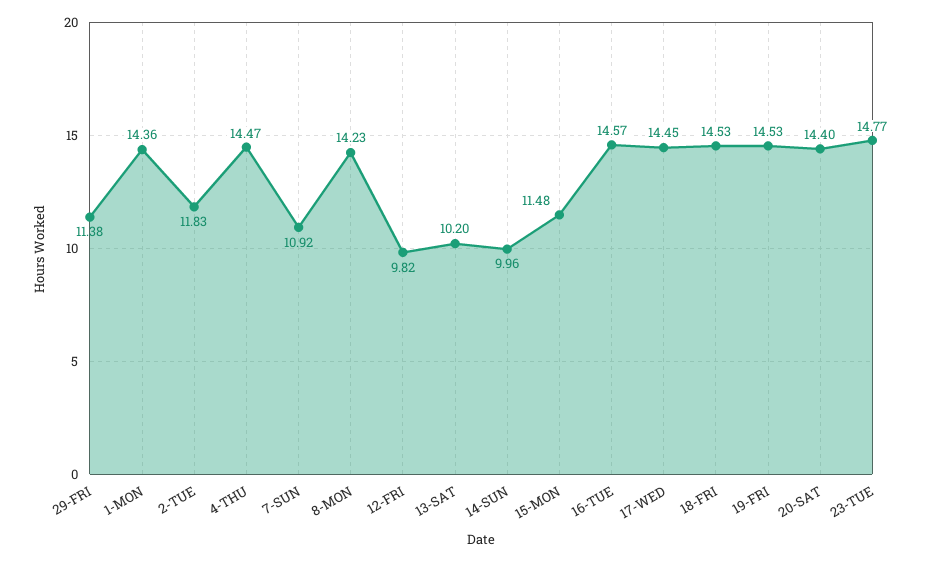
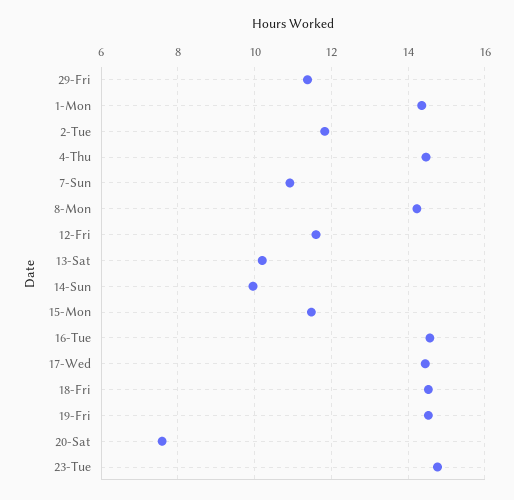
  {
    "29-FRI": 11.38,
    "1-MON": 14.36,
    "2-TUE": 11.83,
    "4-THU": 14.47,
    "7-SUN": 10.92,
    "8-MON": 14.23,
-   "12-FRI": 9.82,
+   "12-FRI": 11.6,
    "13-SAT": 10.2,
    "14-SUN": 9.96,
    "15-MON": 11.48,
    "16-TUE": 14.57,
    "17-WED": 14.45,
    "18-FRI": 14.53,
    "19-FRI": 14.53,
-   "20-SAT": 14.4,
+   "20-SAT": 7.6,
    "23-TUE": 14.77
  }

